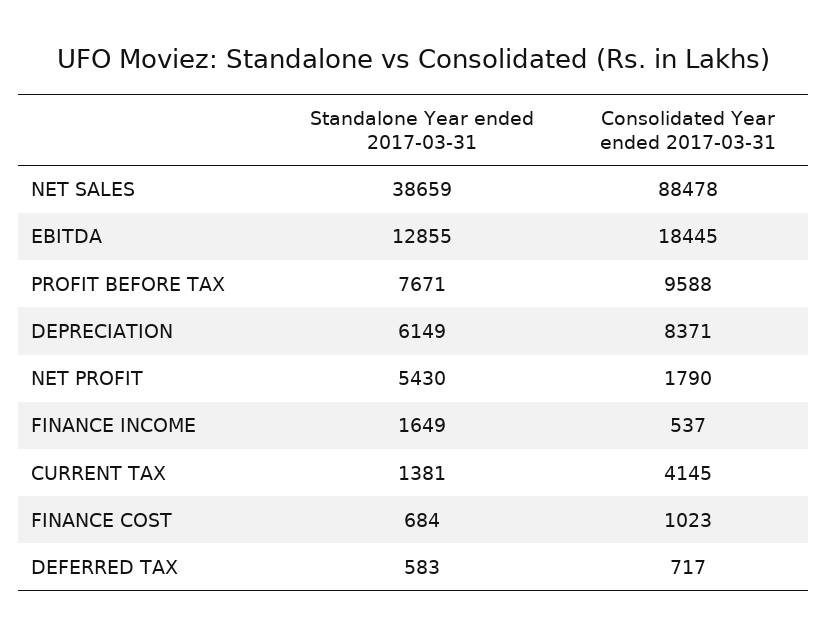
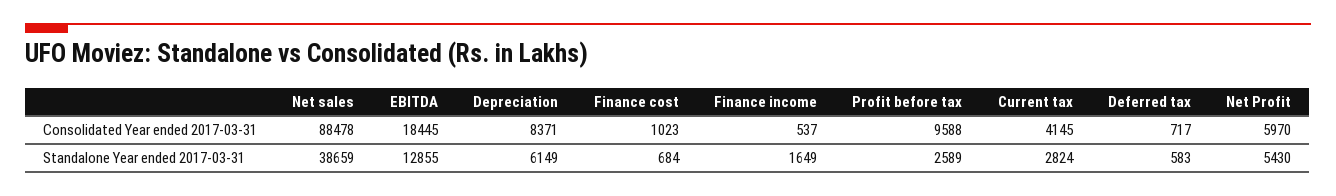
  {
    "Standalone Year ended 2017-03-31": {
      "NET SALES": 38659,
      "EBITDA": 12855,
-     "PROFIT BEFORE TAX": 7671,
+     "PROFIT BEFORE TAX": 2589,
      "DEPRECIATION": 6149,
      "NET PROFIT": 5430,
      "FINANCE INCOME": 1649,
-     "CURRENT TAX": 1381,
+     "CURRENT TAX": 2824,
      "FINANCE COST": 684,
      "DEFERRED TAX": 583
    },
    "Consolidated Year ended 2017-03-31": {
      "NET SALES": 88478,
      "EBITDA": 18445,
      "PROFIT BEFORE TAX": 9588,
      "DEPRECIATION": 8371,
-     "NET PROFIT": 1790,
+     "NET PROFIT": 5970,
      "FINANCE INCOME": 537,
      "CURRENT TAX": 4145,
      "FINANCE COST": 1023,
      "DEFERRED TAX": 717
    }
  }

